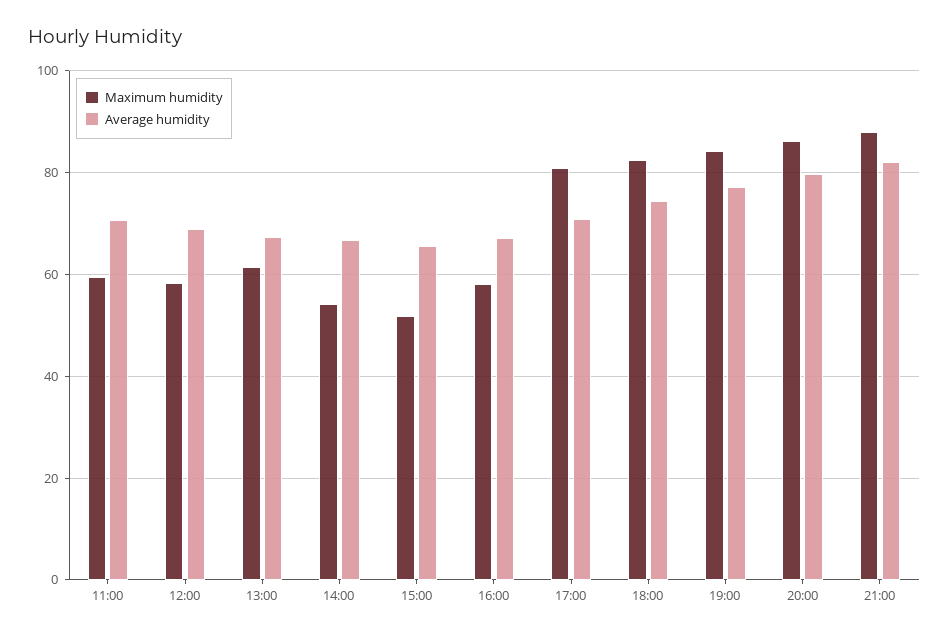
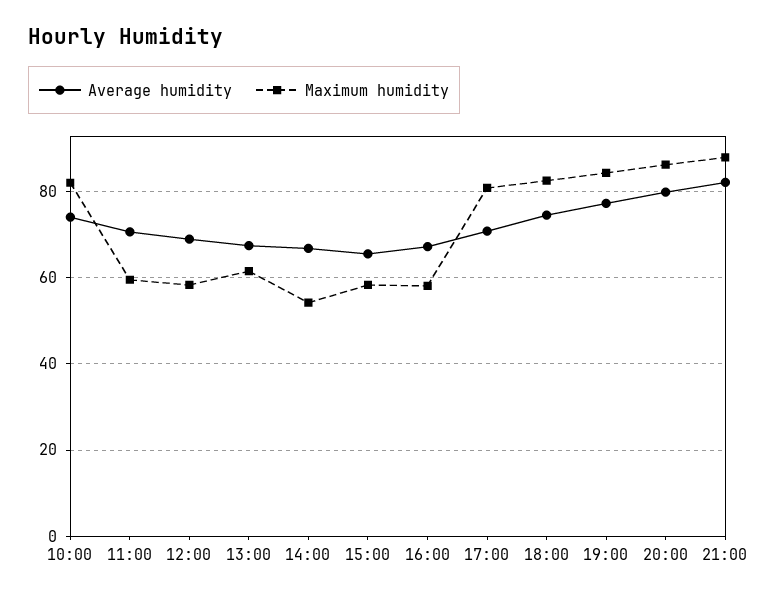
  {
    "Maximum humidity": {
      "11:00": 60,
      "12:00": 58,
      "13:00": 62,
      "14:00": 54,
-     "15:00": 52,
+     "15:00": 58,
      "16:00": 58,
      "17:00": 80,
      "18:00": 82,
      "19:00": 84,
      "20:00": 86,
-     "21:00": 88
+     "21:00": 88,
+     "10:00": 82
    },
    "Average humidity": {
      "11:00": 70,
      "12:00": 68,
      "13:00": 68,
      "14:00": 66,
      "15:00": 66,
      "16:00": 68,
      "17:00": 70,
      "18:00": 74,
      "19:00": 78,
      "20:00": 80,
-     "21:00": 82
+     "21:00": 82,
+     "10:00": 74
    }
  }

